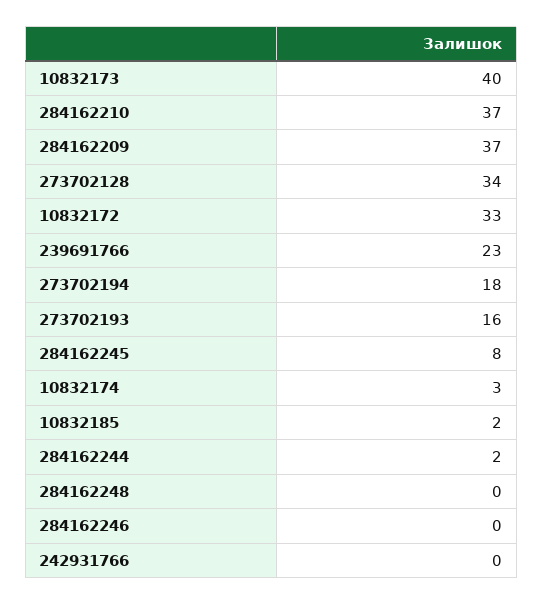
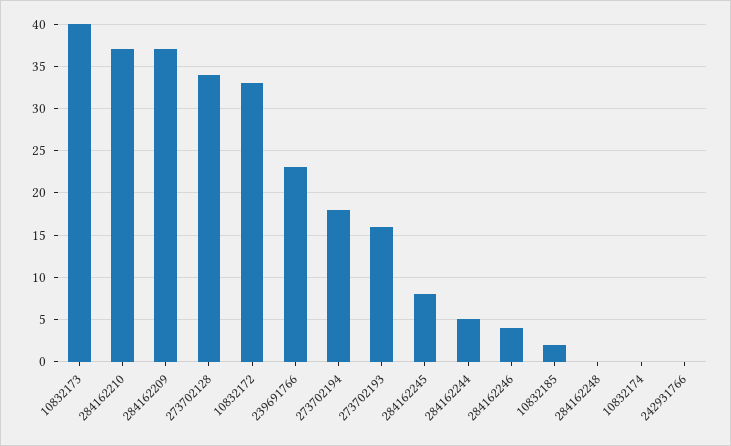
  {
    "10832173": 40,
    "284162210": 37,
    "284162209": 37,
    "273702128": 34,
    "10832172": 33,
    "239691766": 23,
    "273702194": 18,
    "273702193": 16,
    "284162245": 8,
-   "10832174": 3,
+   "10832174": 0,
    "10832185": 2,
-   "284162244": 2,
+   "284162244": 5,
    "284162248": 0,
-   "284162246": 0,
+   "284162246": 4,
    "242931766": 0
  }

